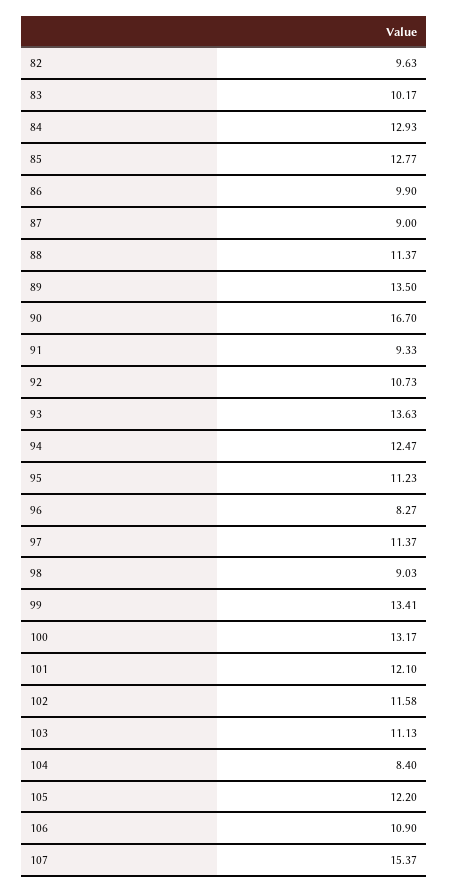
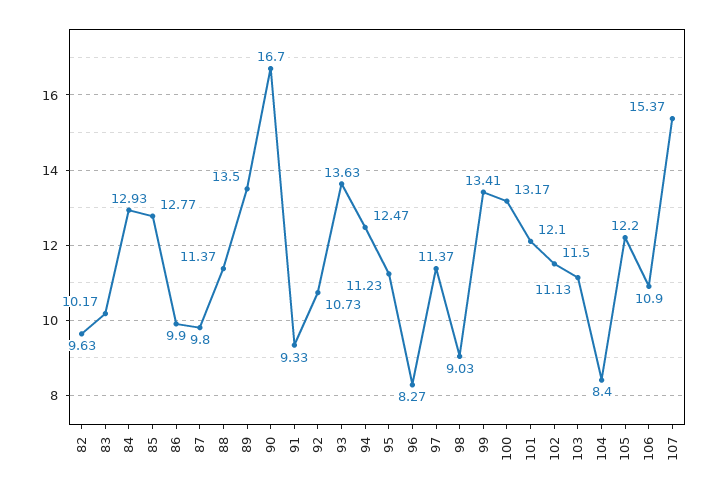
  {
    "82": 9.63,
    "83": 10.17,
    "84": 12.93,
    "85": 12.77,
    "86": 9.9,
-   "87": 9,
+   "87": 9.8,
    "88": 11.37,
    "89": 13.5,
    "90": 16.7,
    "91": 9.33,
    "92": 10.73,
    "93": 13.63,
    "94": 12.47,
    "95": 11.23,
    "96": 8.27,
    "97": 11.37,
    "98": 9.03,
    "99": 13.41,
    "100": 13.17,
    "101": 12.1,
-   "102": 11.58,
+   "102": 11.5,
    "103": 11.13,
    "104": 8.4,
    "105": 12.2,
    "106": 10.9,
    "107": 15.37
  }

